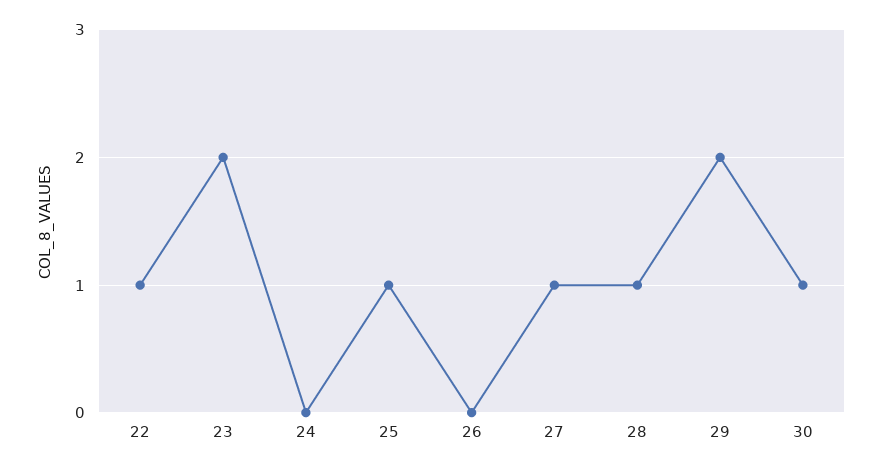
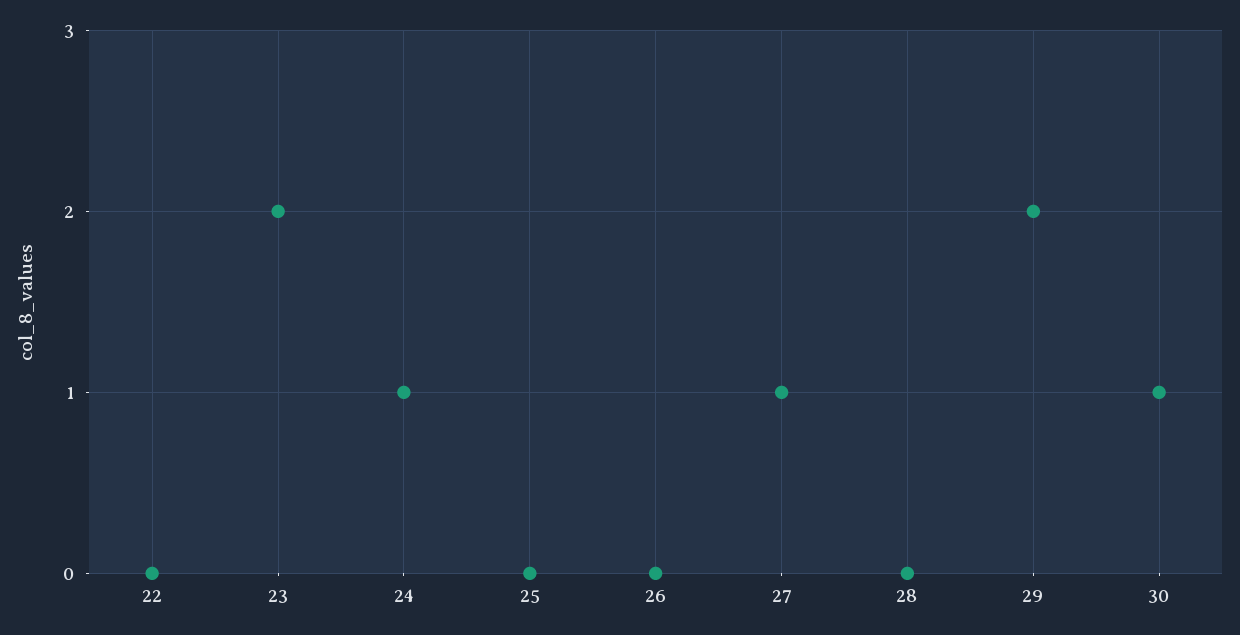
  {
-   "22": 1,
+   "22": 0,
    "23": 2,
-   "24": 0,
+   "24": 1,
-   "25": 1,
+   "25": 0,
    "26": 0,
    "27": 1,
-   "28": 1,
+   "28": 0,
    "29": 2,
    "30": 1
  }

